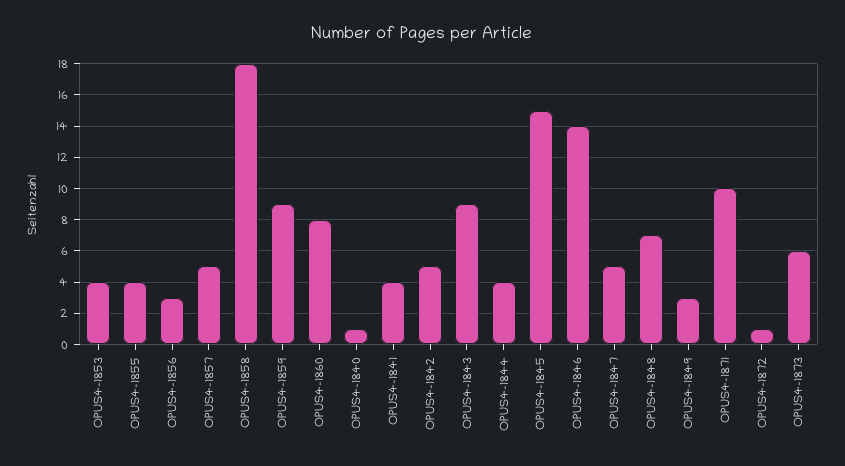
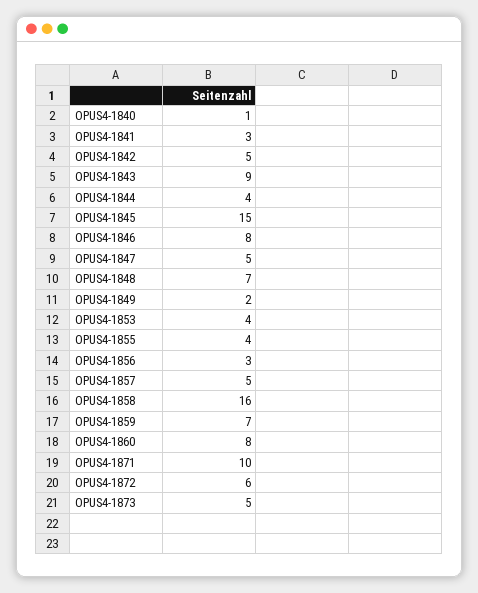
  {
    "OPUS4-1853": 4,
    "OPUS4-1855": 4,
    "OPUS4-1856": 3,
    "OPUS4-1857": 5,
-   "OPUS4-1858": 18,
+   "OPUS4-1858": 16,
-   "OPUS4-1859": 9,
+   "OPUS4-1859": 7,
    "OPUS4-1860": 8,
    "OPUS4-1840": 1,
-   "OPUS4-1841": 4,
+   "OPUS4-1841": 3,
    "OPUS4-1842": 5,
    "OPUS4-1843": 9,
    "OPUS4-1844": 4,
    "OPUS4-1845": 15,
-   "OPUS4-1846": 14,
+   "OPUS4-1846": 8,
    "OPUS4-1847": 5,
    "OPUS4-1848": 7,
-   "OPUS4-1849": 3,
+   "OPUS4-1849": 2,
    "OPUS4-1871": 10,
-   "OPUS4-1872": 1,
+   "OPUS4-1872": 6,
-   "OPUS4-1873": 6
+   "OPUS4-1873": 5
  }

